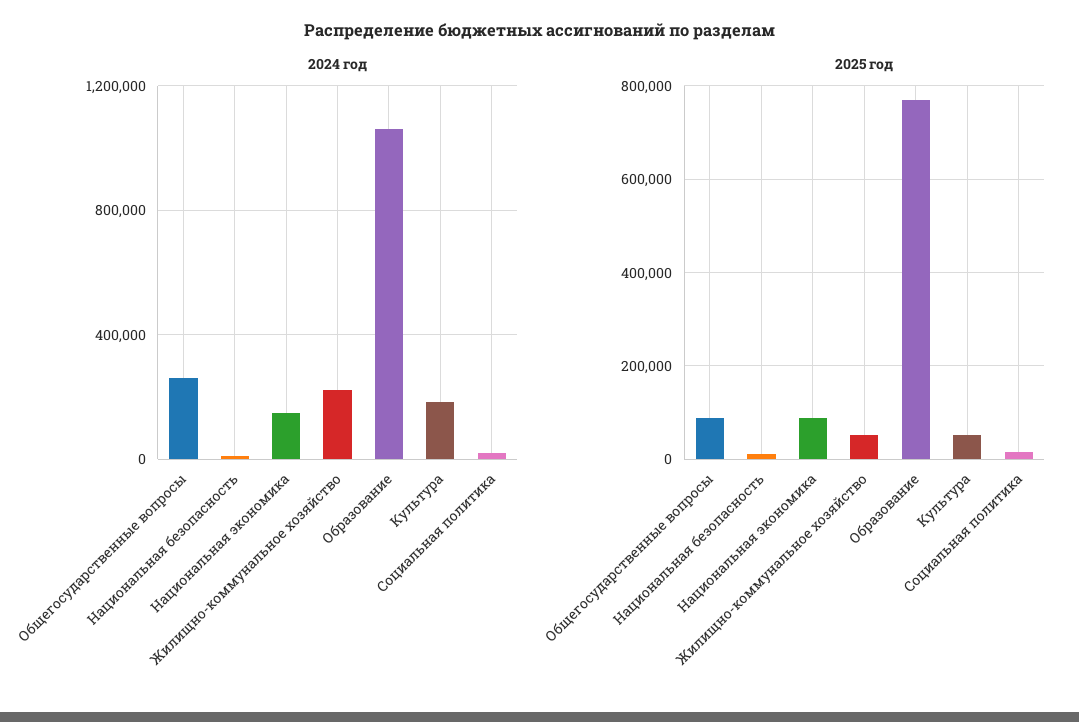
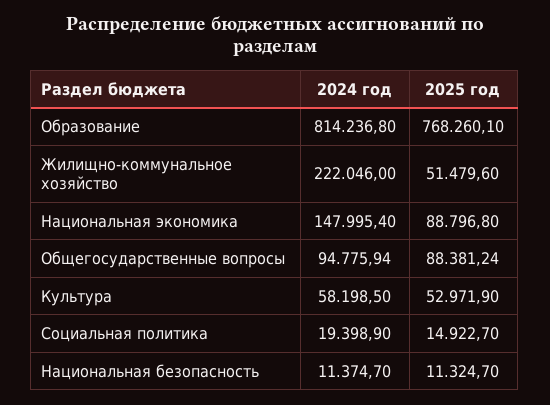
  {
    "2024 год": {
-     "Общегосударственные вопросы": 250000,
+     "Общегосударственные вопросы": 94775.94,
      "Национальная безопасность": 11374.7,
      "Национальная экономика": 147995.4,
      "Жилищно-коммунальное хозяйство": 222046,
-     "Образование": 1050000,
+     "Образование": 814236.8,
-     "Культура": 200000,
+     "Культура": 58198.5,
      "Социальная политика": 19398.9
    },
    "2025 год": {
      "Общегосударственные вопросы": 88381.24,
      "Национальная безопасность": 11324.7,
      "Национальная экономика": 88796.8,
      "Жилищно-коммунальное хозяйство": 51479.6,
      "Образование": 768260.1,
      "Культура": 52971.9,
      "Социальная политика": 14922.7
    }
  }

